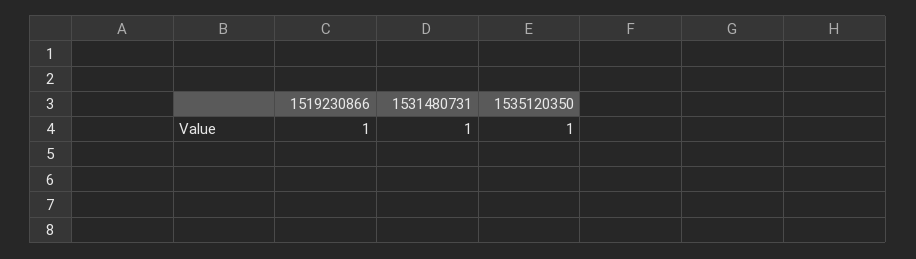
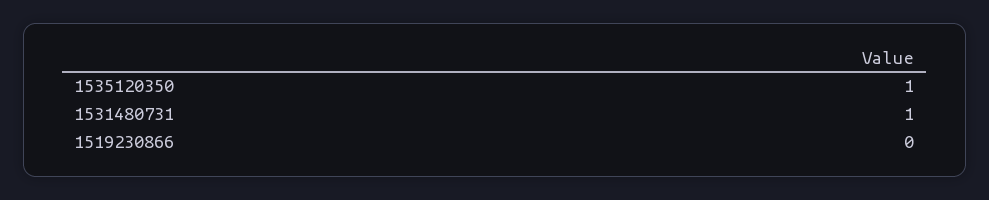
  {
-   "1519230866": 1,
+   "1519230866": 0,
    "1531480731": 1,
    "1535120350": 1
  }

